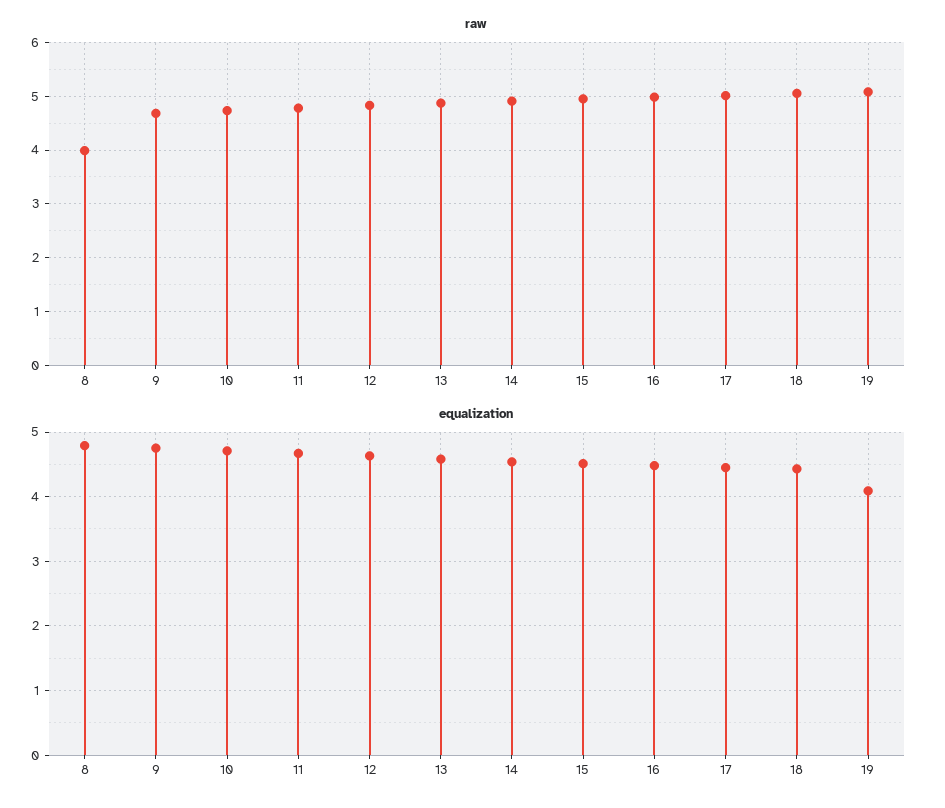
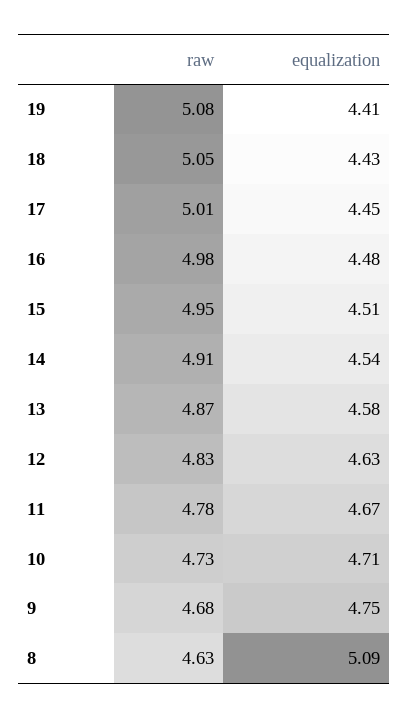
  {
    "raw": {
-     "8": 4,
+     "8": 4.63,
      "9": 4.68,
      "10": 4.73,
      "11": 4.78,
      "12": 4.83,
      "13": 4.87,
      "14": 4.91,
      "15": 4.95,
      "16": 4.98,
      "17": 5.01,
      "18": 5.05,
      "19": 5.08
    },
    "equalization": {
-     "8": 4.8,
+     "8": 5.09,
      "9": 4.75,
      "10": 4.71,
      "11": 4.67,
      "12": 4.63,
      "13": 4.58,
      "14": 4.54,
      "15": 4.51,
      "16": 4.48,
      "17": 4.45,
      "18": 4.43,
-     "19": 4.1
+     "19": 4.41
    }
  }

